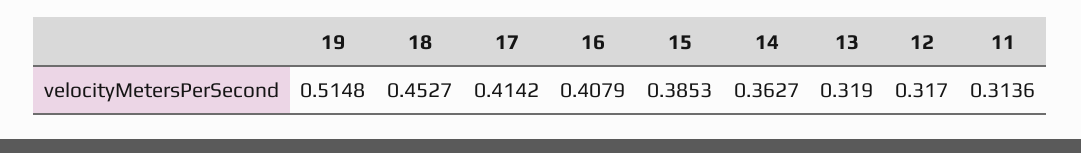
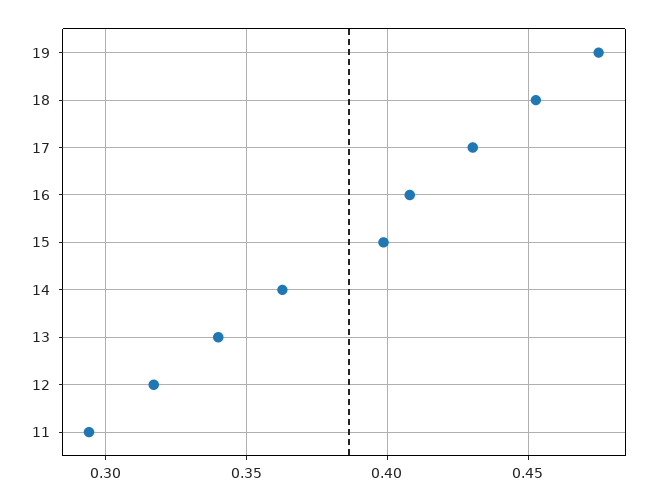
  {
-   "19": 0.5148,
+   "19": 0.475,
    "18": 0.4527,
-   "17": 0.4142,
+   "17": 0.43,
    "16": 0.4079,
-   "15": 0.3853,
+   "15": 0.4,
    "14": 0.3627,
-   "13": 0.319,
+   "13": 0.34,
    "12": 0.317,
-   "11": 0.3136
+   "11": 0.295
  }

